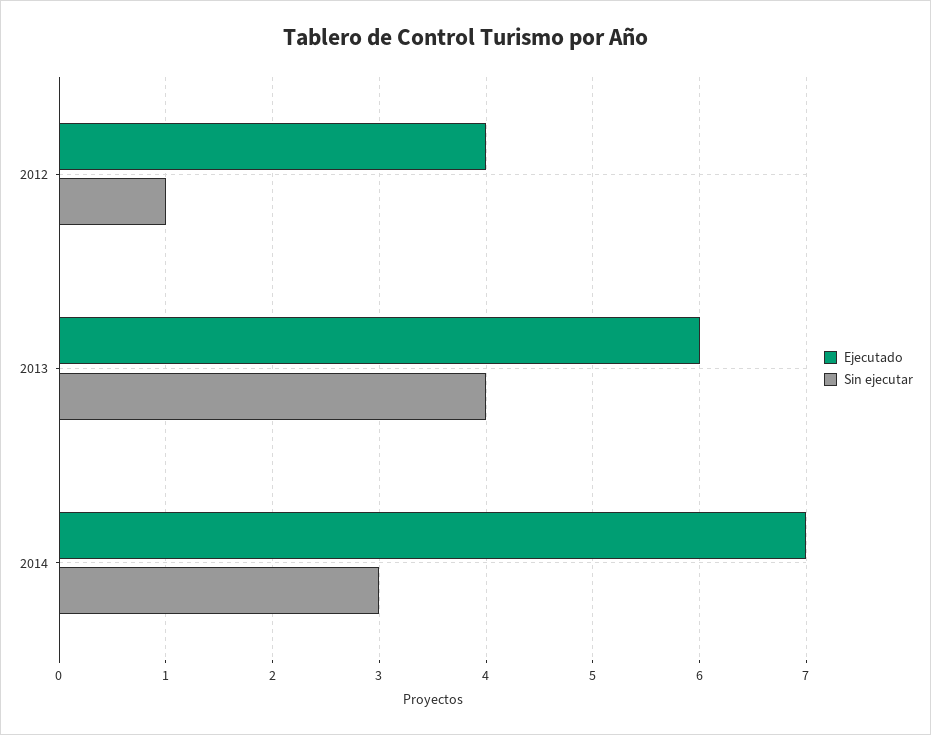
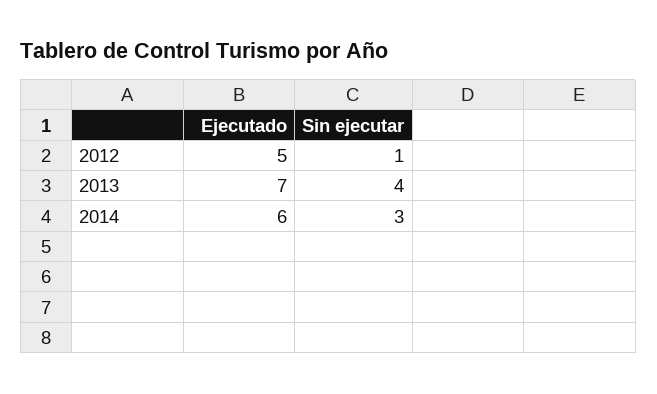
  {
    "Ejecutado": {
-     "2012": 4,
+     "2012": 5,
-     "2013": 6,
+     "2013": 7,
-     "2014": 7
+     "2014": 6
    },
    "Sin ejecutar": {
      "2012": 1,
      "2013": 4,
      "2014": 3
    }
  }

